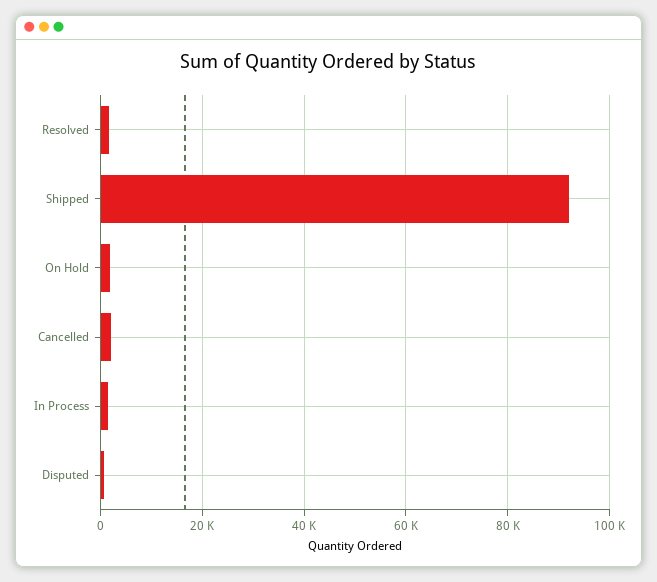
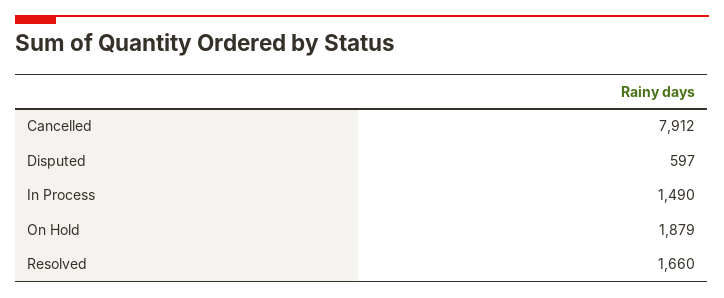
  {
    "Resolved": 1660,
-   "Shipped": 92000,
    "On Hold": 1879,
-   "Cancelled": 2000,
+   "Cancelled": 7912,
    "In Process": 1490,
    "Disputed": 597
  }

